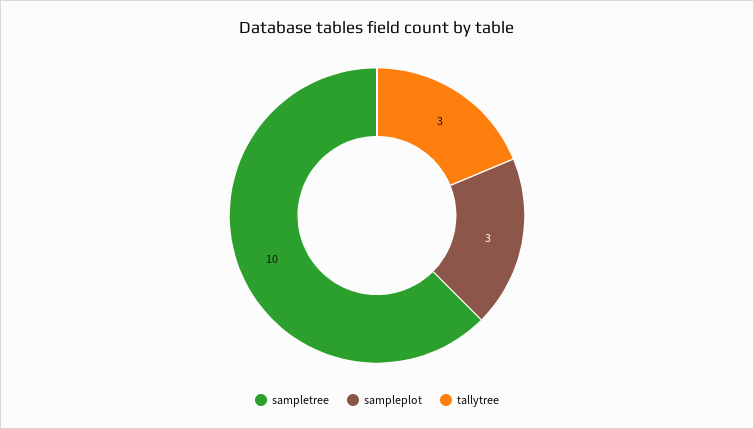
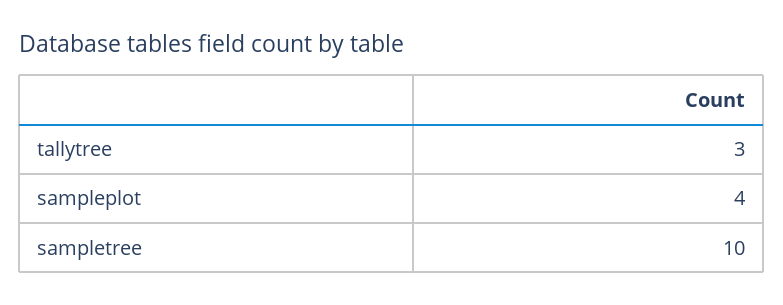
  {
    "sampletree": 10,
-   "sampleplot": 3,
+   "sampleplot": 4,
    "tallytree": 3
  }

